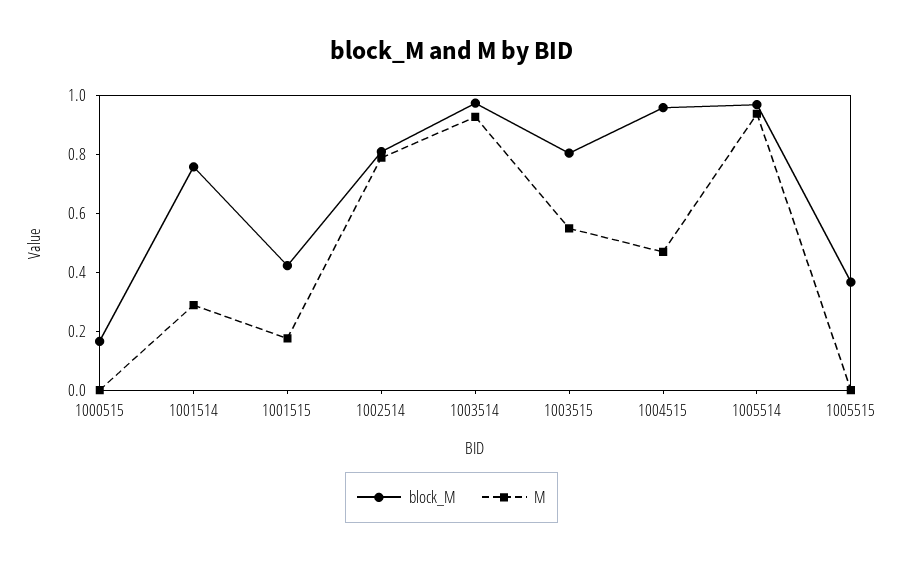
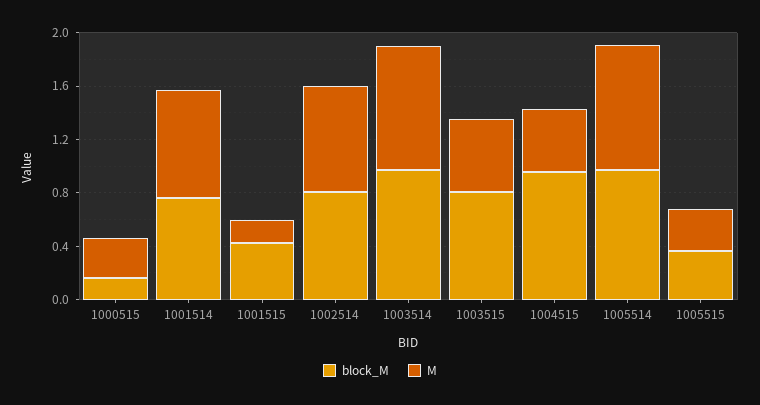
  {
    "block_M": {
      "1000515": 0.15,
      "1001514": 0.75,
      "1001515": 0.4,
      "1002514": 0.8,
      "1003514": 0.95,
      "1003515": 0.8,
      "1004515": 0.95,
      "1005514": 0.95,
      "1005515": 0.35
    },
    "M": {
-     "1000515": 0,
+     "1000515": 0.3,
-     "1001514": 0.3,
+     "1001514": 0.8,
      "1001515": 0.2,
      "1002514": 0.8,
      "1003514": 0.95,
      "1003515": 0.55,
      "1004515": 0.45,
      "1005514": 0.95,
-     "1005515": 0
+     "1005515": 0.3
    }
  }

